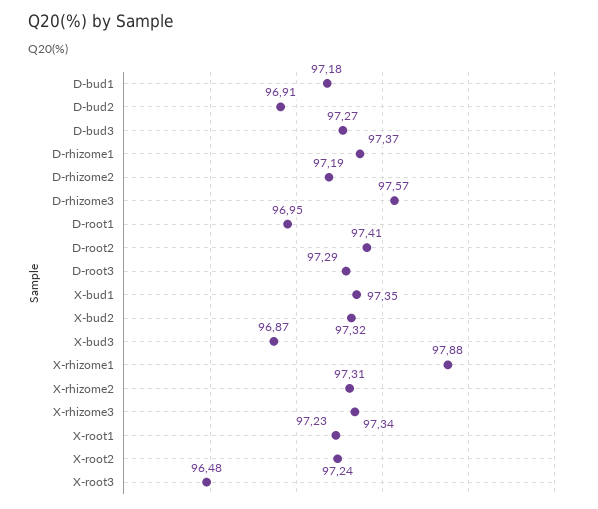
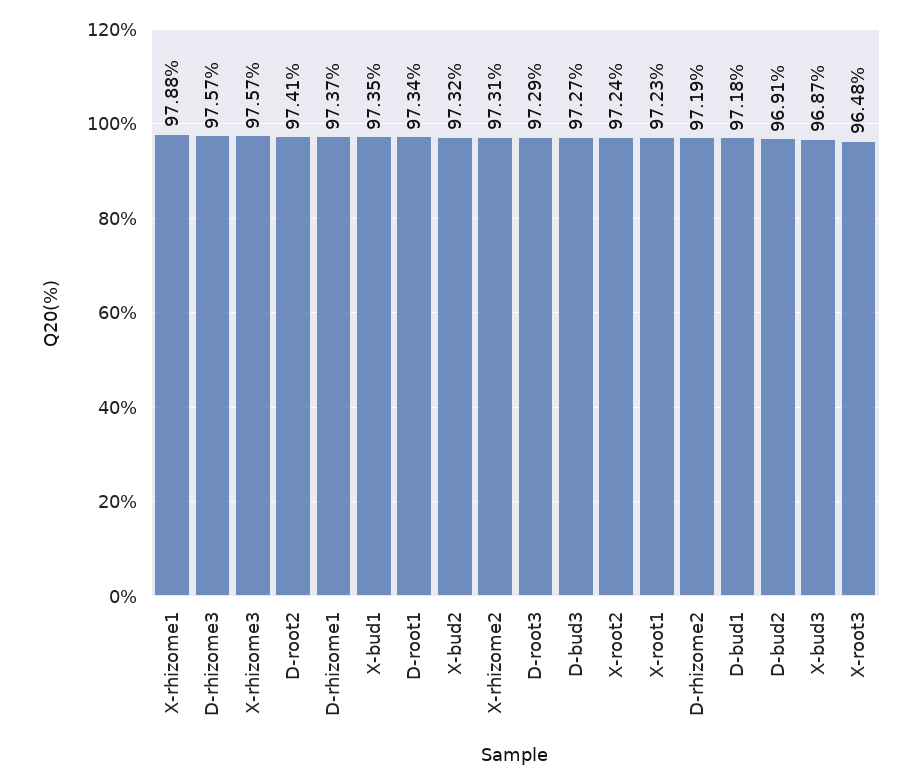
  {
    "D-bud1": 97.18,
    "D-bud2": 96.91,
    "D-bud3": 97.27,
    "D-rhizome1": 97.37,
    "D-rhizome2": 97.19,
    "D-rhizome3": 97.57,
-   "D-root1": 96.95,
+   "D-root1": 97.34,
    "D-root2": 97.41,
    "D-root3": 97.29,
    "X-bud1": 97.35,
    "X-bud2": 97.32,
    "X-bud3": 96.87,
    "X-rhizome1": 97.88,
    "X-rhizome2": 97.31,
-   "X-rhizome3": 97.34,
+   "X-rhizome3": 97.57,
    "X-root1": 97.23,
    "X-root2": 97.24,
    "X-root3": 96.48
  }

